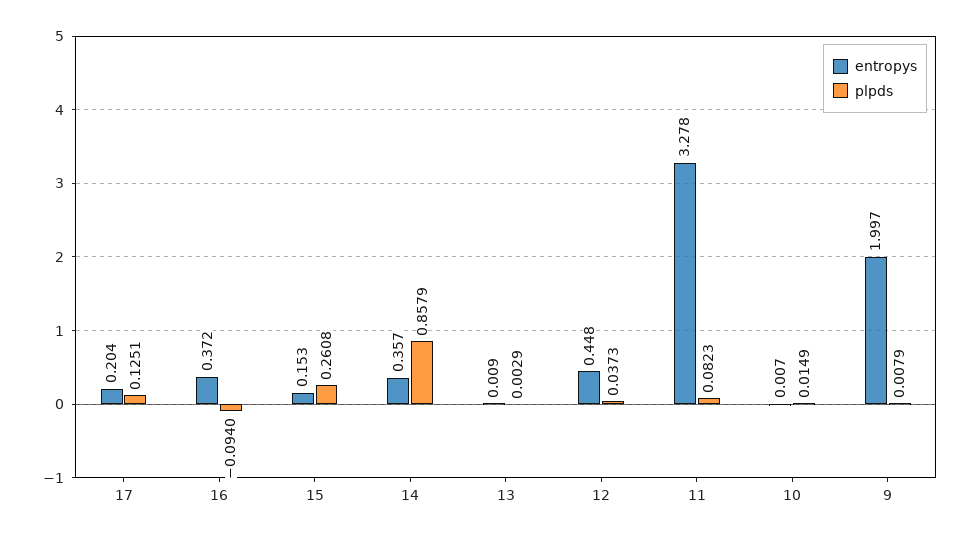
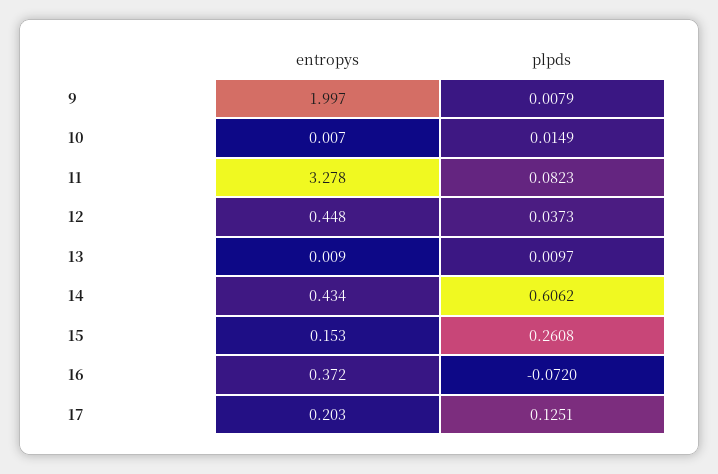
  {
    "entropys": {
-     "17": 0.204,
+     "17": 0.203,
      "16": 0.372,
      "15": 0.153,
-     "14": 0.357,
+     "14": 0.434,
      "13": 0.009,
      "12": 0.448,
      "11": 3.278,
      "10": 0.007,
      "9": 1.997
    },
    "plpds": {
      "17": 0.1251,
-     "16": -0.094,
+     "16": -0.072,
      "15": 0.2608,
-     "14": 0.8579,
+     "14": 0.6062,
-     "13": 0.0029,
+     "13": 0.0097,
      "12": 0.0373,
      "11": 0.0823,
      "10": 0.0149,
      "9": 0.0079
    }
  }

